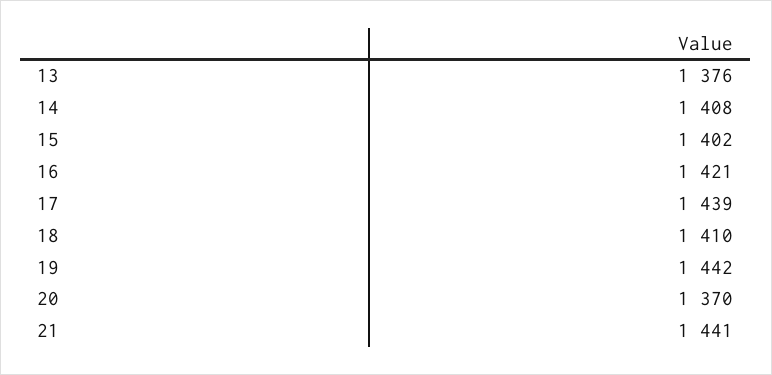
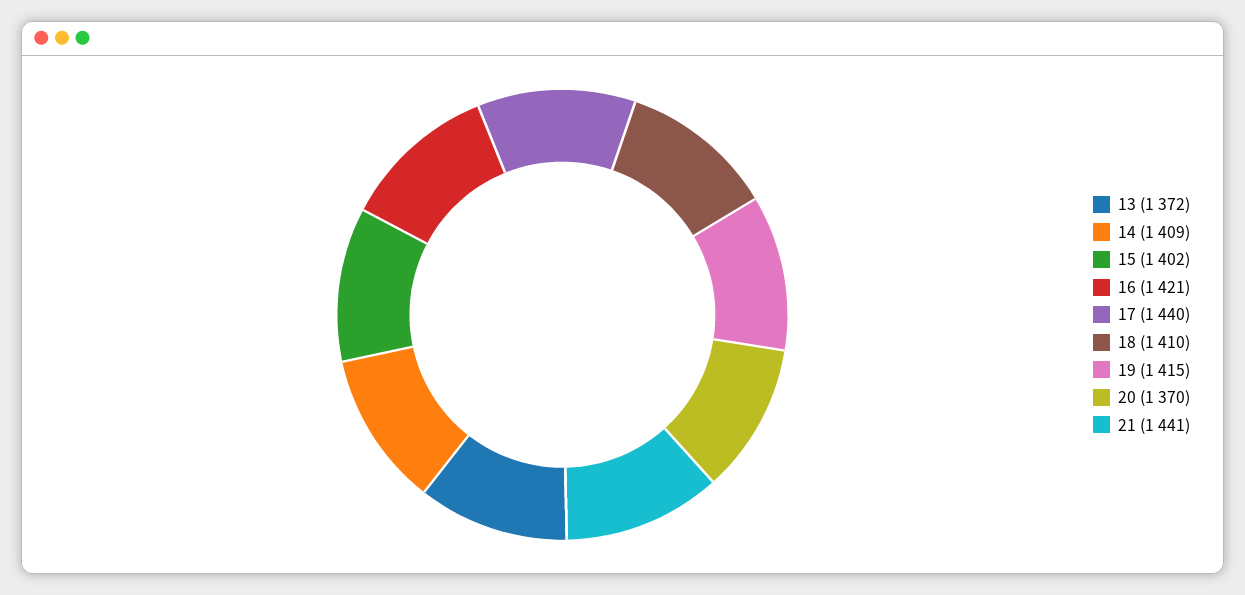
  {
-   "13": 1376,
+   "13": 1372,
-   "14": 1408,
+   "14": 1409,
    "15": 1402,
    "16": 1421,
-   "17": 1439,
+   "17": 1440,
    "18": 1410,
-   "19": 1442,
+   "19": 1415,
    "20": 1370,
    "21": 1441
  }

